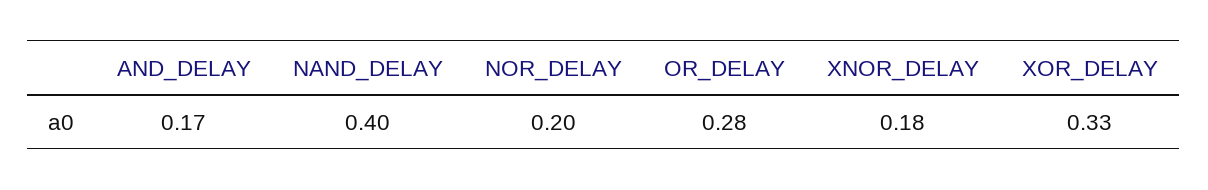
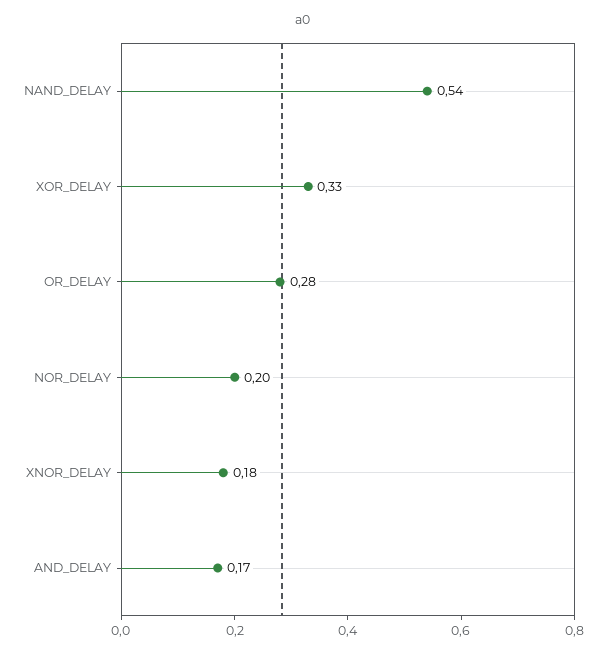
  {
    "AND_DELAY": 0.17,
-   "NAND_DELAY": 0.4,
+   "NAND_DELAY": 0.54,
    "NOR_DELAY": 0.2,
    "OR_DELAY": 0.28,
    "XNOR_DELAY": 0.18,
    "XOR_DELAY": 0.33
  }

